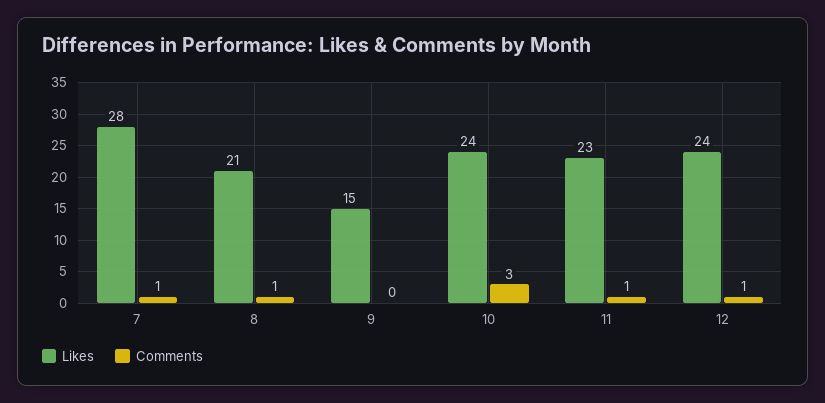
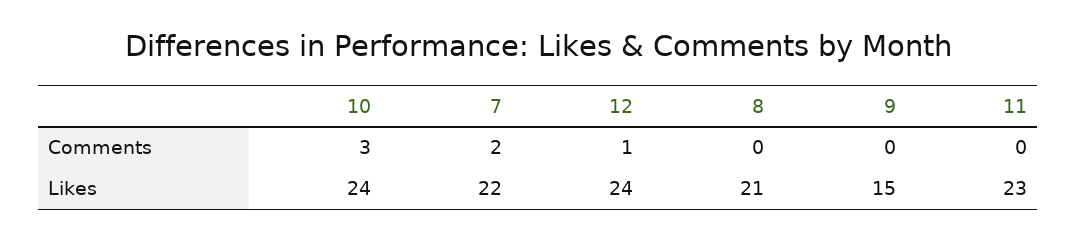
  {
    "Likes": {
-     "7": 28,
+     "7": 22,
      "8": 21,
      "9": 15,
      "10": 24,
      "11": 23,
      "12": 24
    },
    "Comments": {
-     "7": 1,
+     "7": 2,
-     "8": 1,
+     "8": 0,
      "9": 0,
      "10": 3,
-     "11": 1,
+     "11": 0,
      "12": 1
    }
  }

